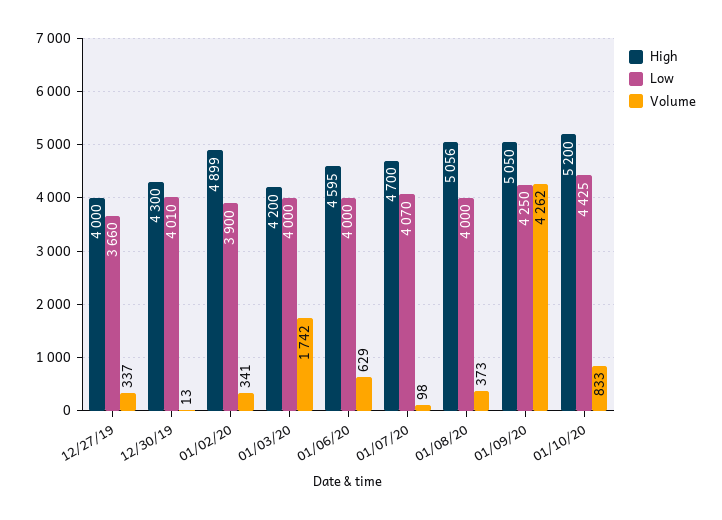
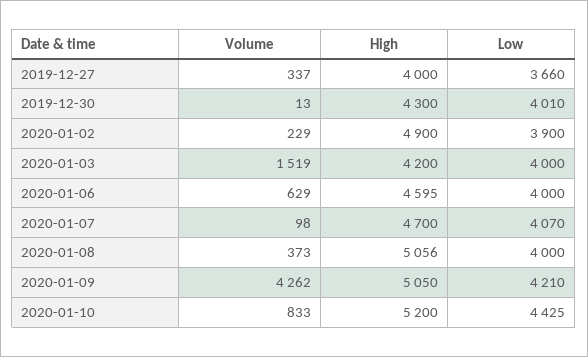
  {
    "High": {
      "12/27/19": 4000,
      "12/30/19": 4300,
-     "01/02/20": 4899,
+     "01/02/20": 4900,
      "01/03/20": 4200,
      "01/06/20": 4595,
      "01/07/20": 4700,
      "01/08/20": 5056,
      "01/09/20": 5050,
      "01/10/20": 5200
    },
    "Low": {
      "12/27/19": 3660,
      "12/30/19": 4010,
      "01/02/20": 3900,
      "01/03/20": 4000,
      "01/06/20": 4000,
      "01/07/20": 4070,
      "01/08/20": 4000,
-     "01/09/20": 4250,
+     "01/09/20": 4210,
      "01/10/20": 4425
    },
    "Volume": {
      "12/27/19": 337,
      "12/30/19": 13,
-     "01/02/20": 341,
+     "01/02/20": 229,
-     "01/03/20": 1742,
+     "01/03/20": 1519,
      "01/06/20": 629,
      "01/07/20": 98,
      "01/08/20": 373,
      "01/09/20": 4262,
      "01/10/20": 833
    }
  }

